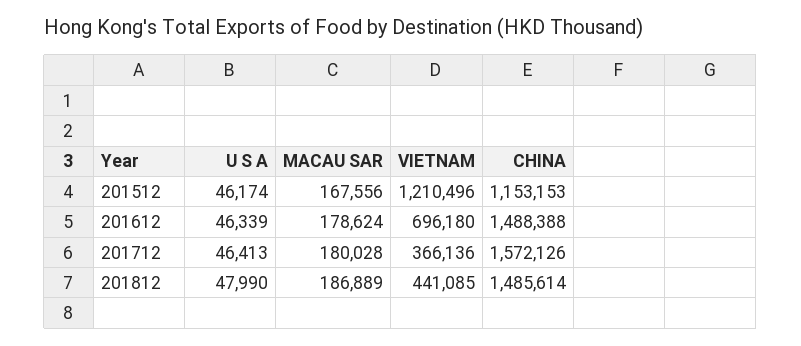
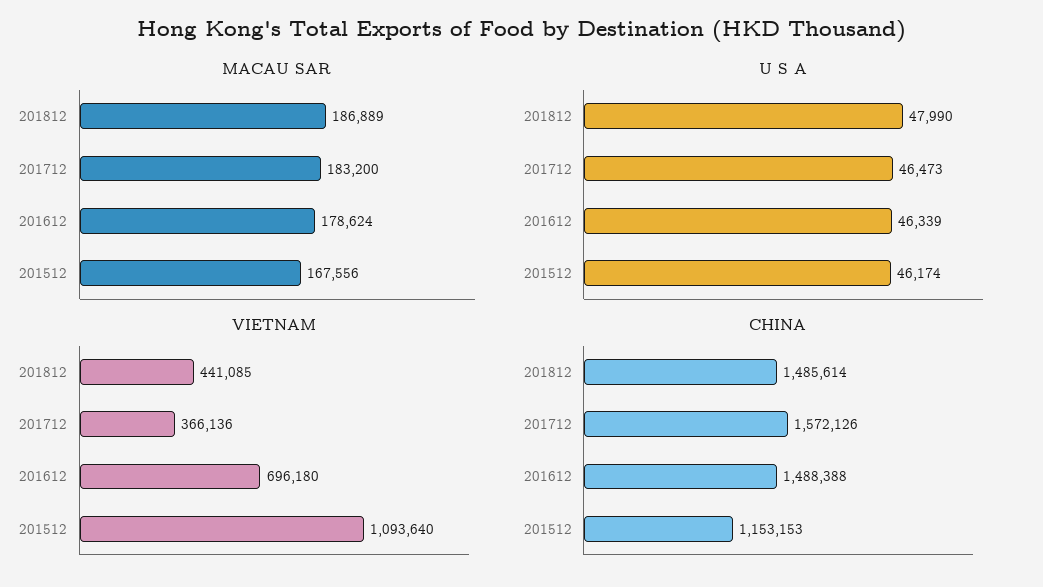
  {
    "U S A": {
      "201512": 46174,
      "201612": 46339,
-     "201712": 46413,
+     "201712": 46473,
      "201812": 47990
    },
    "MACAU SAR": {
      "201512": 167556,
      "201612": 178624,
-     "201712": 180028,
+     "201712": 183200,
      "201812": 186889
    },
    "VIETNAM": {
-     "201512": 1210496,
+     "201512": 1093640,
      "201612": 696180,
      "201712": 366136,
      "201812": 441085
    },
    "CHINA": {
      "201512": 1153153,
      "201612": 1488388,
      "201712": 1572126,
      "201812": 1485614
    }
  }

